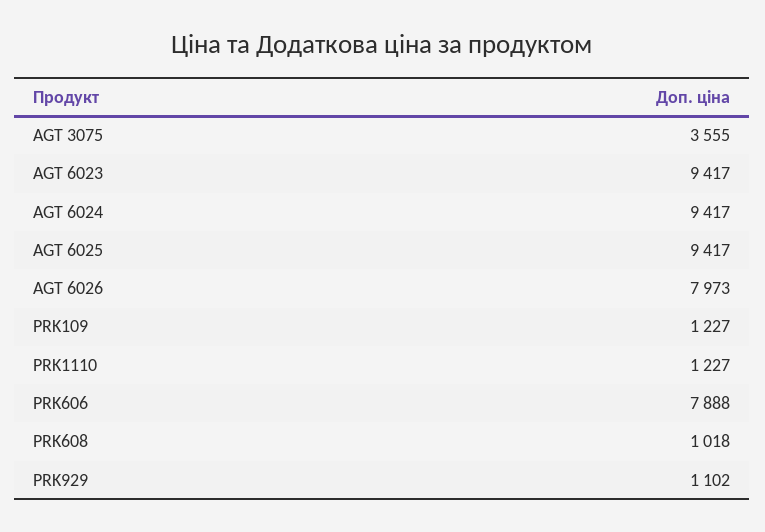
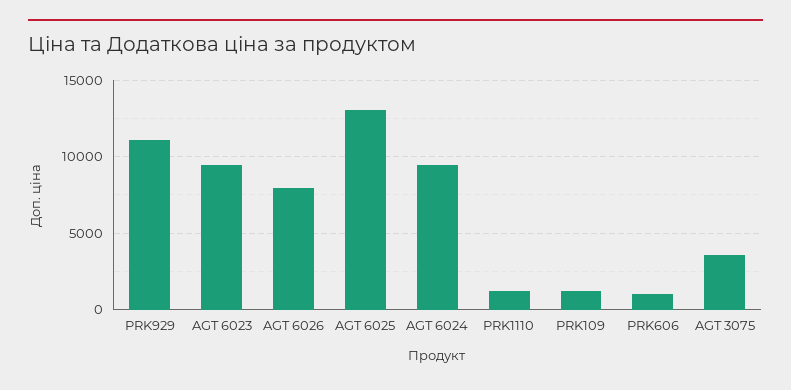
  {
    "AGT 3075": 3555,
    "AGT 6023": 9417,
    "AGT 6024": 9417,
-   "AGT 6025": 9417,
+   "AGT 6025": 13000,
    "AGT 6026": 7973,
    "PRK109": 1227,
    "PRK1110": 1227,
-   "PRK606": 7888,
+   "PRK606": 1000,
-   "PRK608": 1018,
-   "PRK929": 1102
+   "PRK929": 11000
  }

